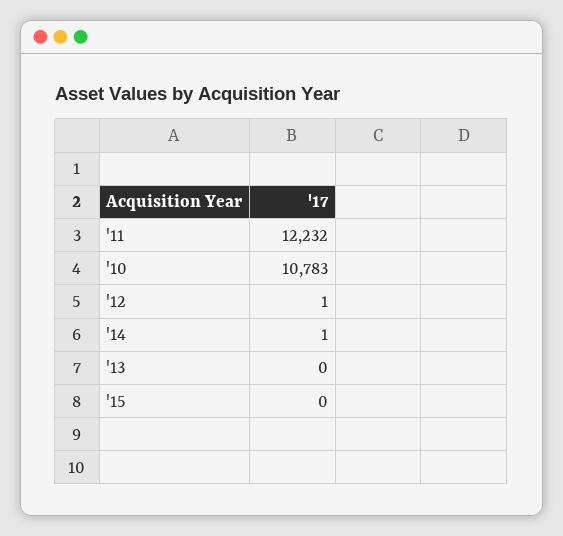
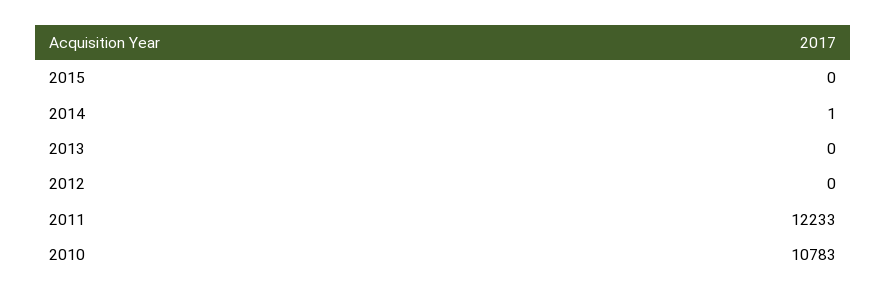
  {
-   "'11": 12232,
+   "'11": 12233,
    "'10": 10783,
-   "'12": 1,
+   "'12": 0,
    "'14": 1,
    "'13": 0,
    "'15": 0
  }

